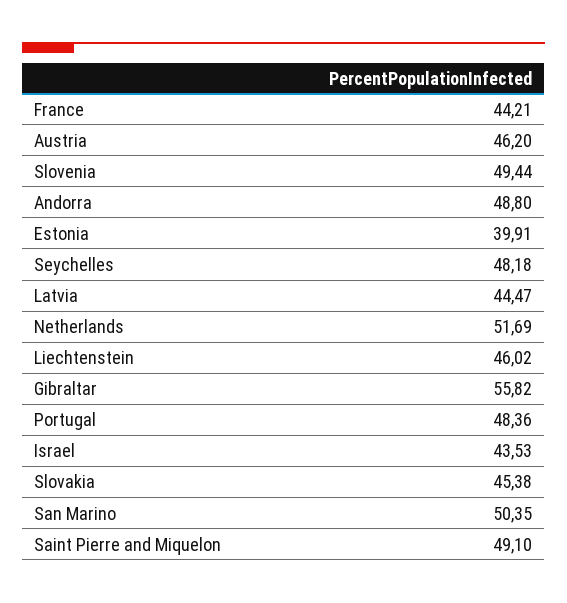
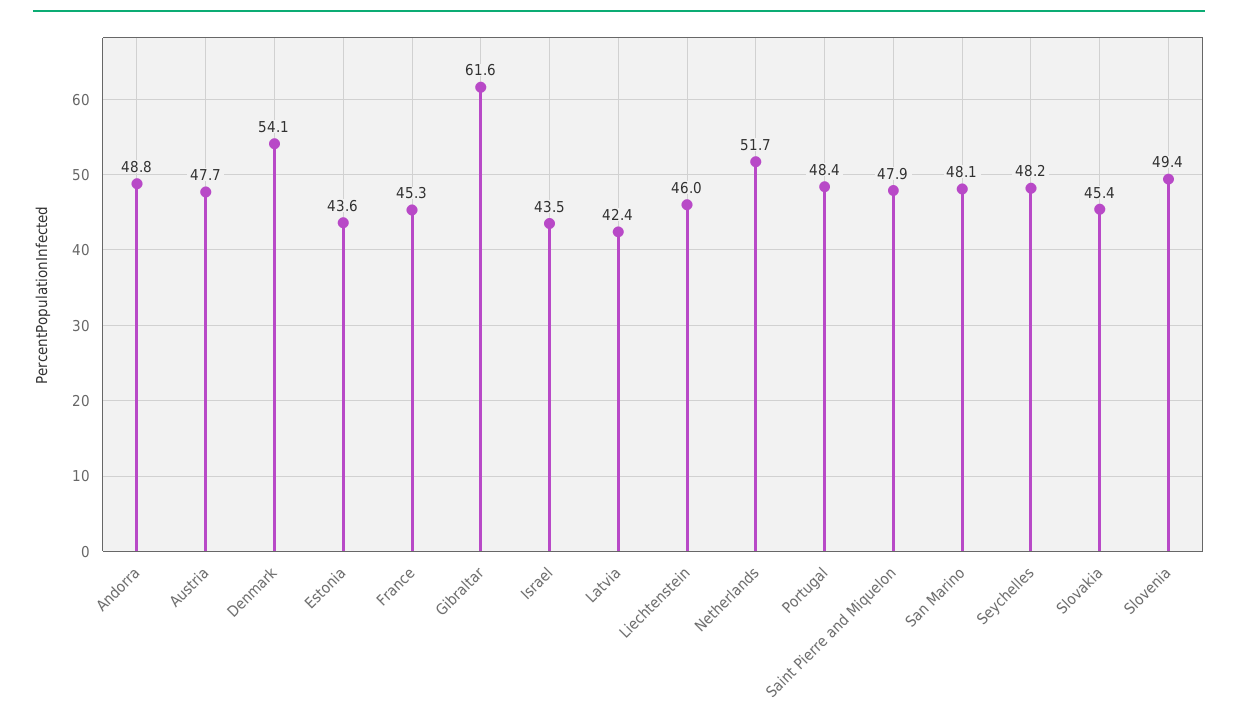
  {
-   "France": 44.21,
+   "France": 45.3,
-   "Austria": 46.2,
+   "Austria": 47.7,
    "Slovenia": 49.44,
    "Andorra": 48.8,
-   "Estonia": 39.91,
+   "Estonia": 43.6,
    "Seychelles": 48.18,
-   "Latvia": 44.47,
+   "Latvia": 42.4,
    "Netherlands": 51.69,
    "Liechtenstein": 46.02,
-   "Gibraltar": 55.82,
+   "Gibraltar": 61.6,
    "Portugal": 48.36,
    "Israel": 43.53,
    "Slovakia": 45.38,
-   "San Marino": 50.35,
+   "San Marino": 48.1,
-   "Saint Pierre and Miquelon": 49.1
+   "Saint Pierre and Miquelon": 47.9,
+   "Denmark": 54.1
  }

